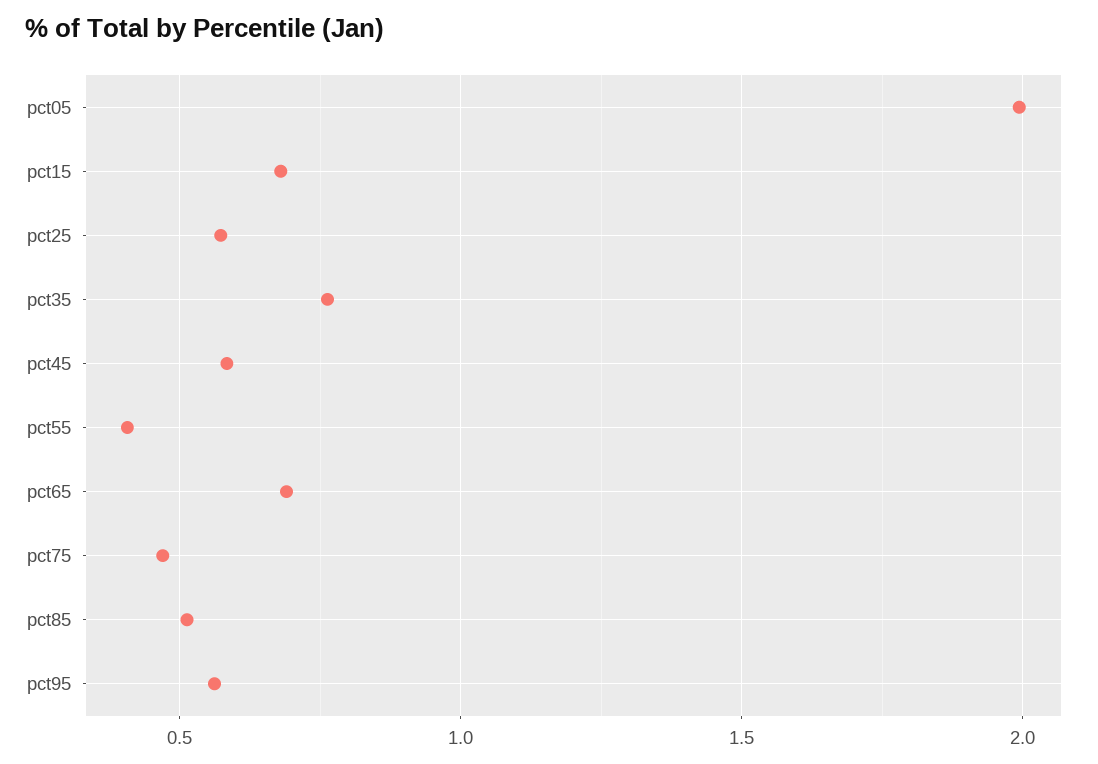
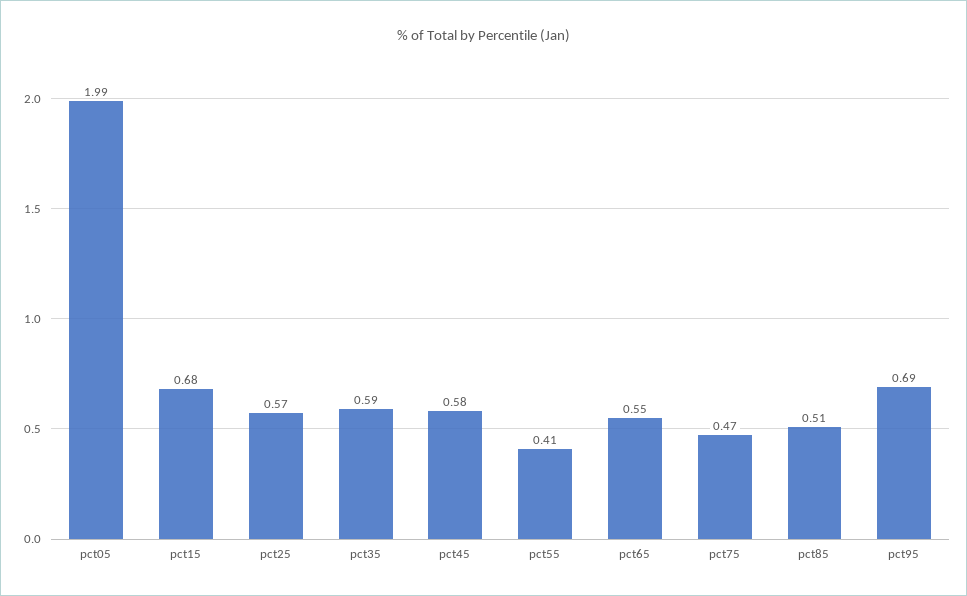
  {
    "pct05": 1.99,
    "pct15": 0.68,
    "pct25": 0.57,
-   "pct35": 0.75,
+   "pct35": 0.59,
    "pct45": 0.58,
    "pct55": 0.41,
-   "pct65": 0.7,
+   "pct65": 0.55,
    "pct75": 0.47,
    "pct85": 0.51,
-   "pct95": 0.55
+   "pct95": 0.69
  }

